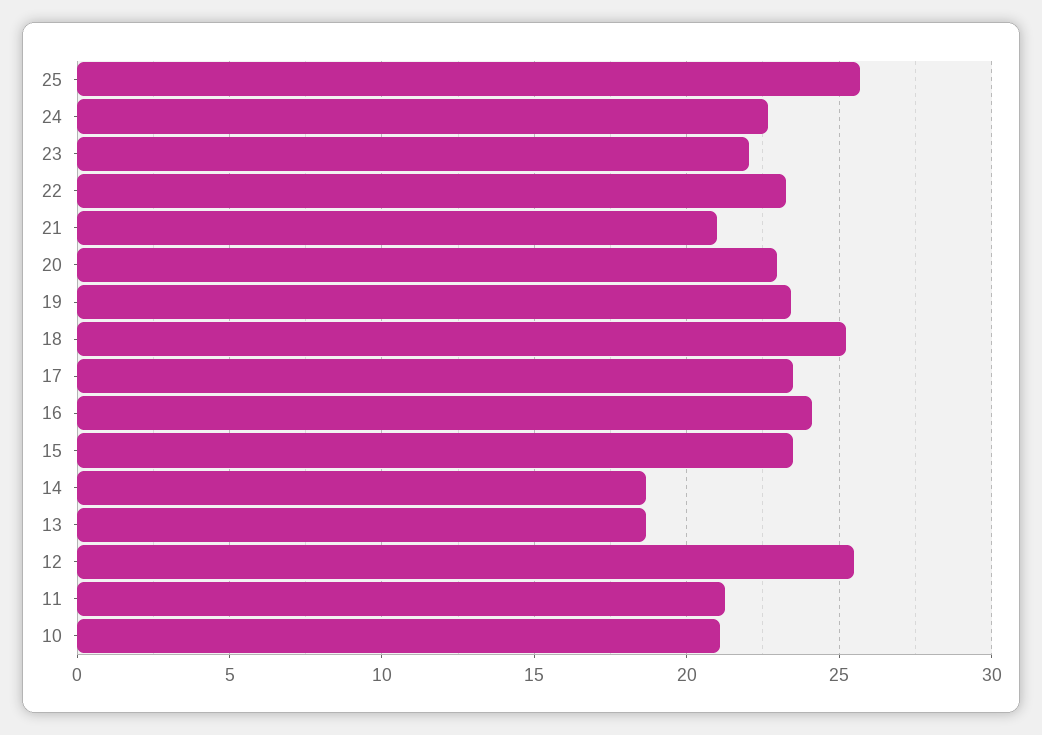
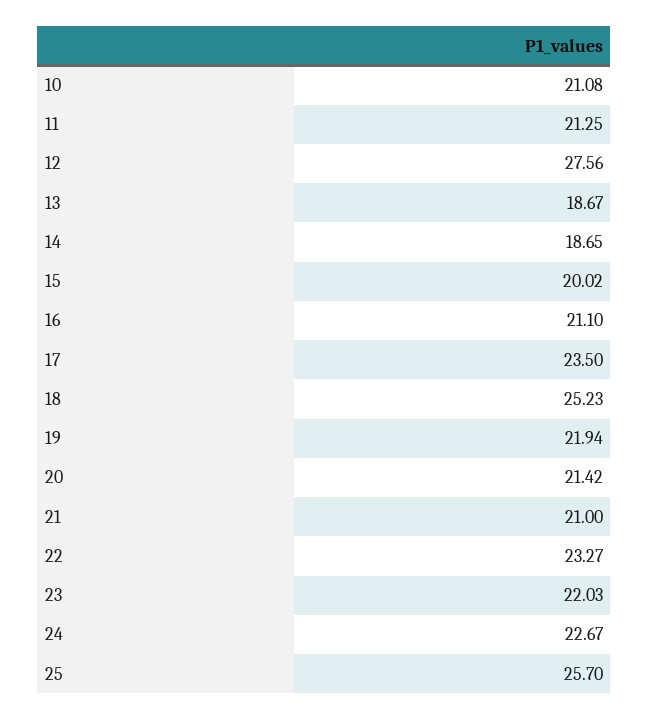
  {
    "25": 25.7,
    "24": 22.67,
    "23": 22.03,
    "22": 23.27,
    "21": 21,
-   "20": 23,
+   "20": 21.42,
-   "19": 23.5,
+   "19": 21.94,
    "18": 25.23,
    "17": 23.5,
-   "16": 24,
+   "16": 21.1,
-   "15": 23.5,
+   "15": 20.02,
    "14": 18.65,
    "13": 18.67,
-   "12": 25.5,
+   "12": 27.56,
    "11": 21.25,
    "10": 21.08
  }

